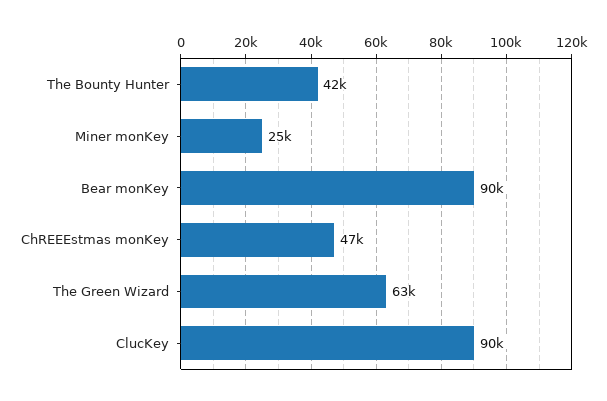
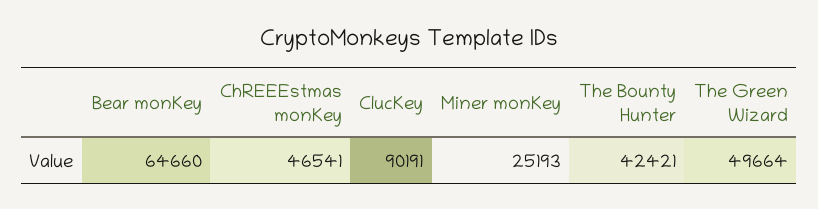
  {
    "The Bounty Hunter": 42421,
    "Miner monKey": 25193,
-   "Bear monKey": 90000,
+   "Bear monKey": 64660,
    "ChREEEstmas monKey": 46541,
-   "The Green Wizard": 63000,
+   "The Green Wizard": 49664,
    "ClucKey": 90191
  }

